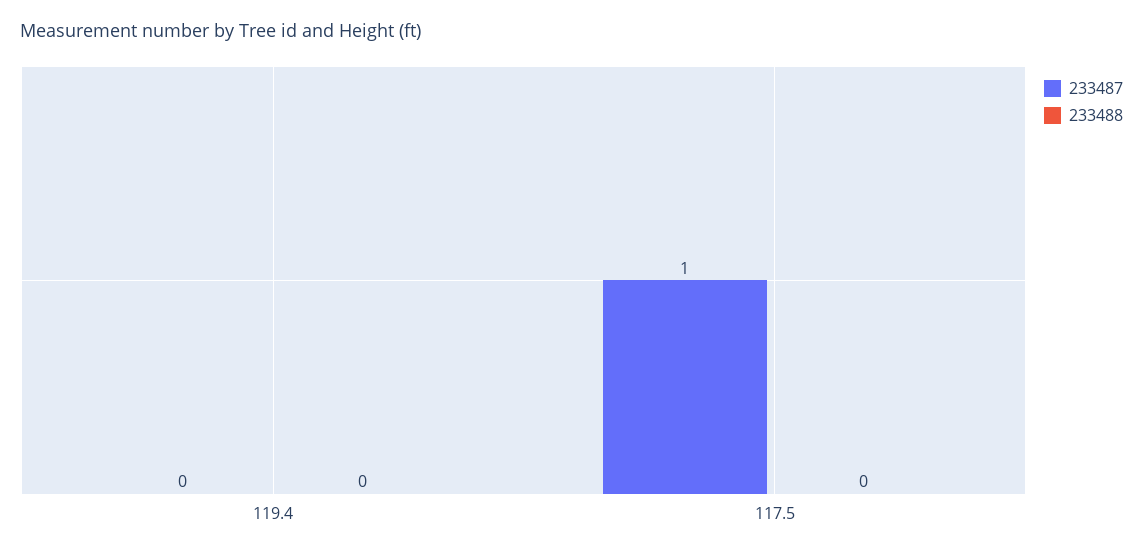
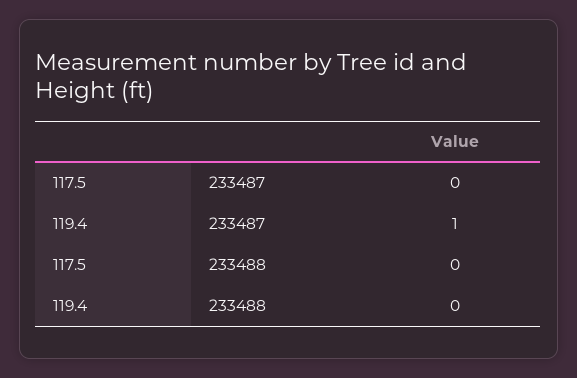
  {
    "233487": {
-     "119.4": 0,
+     "119.4": 1,
-     "117.5": 1
+     "117.5": 0
    },
    "233488": {
      "119.4": 0,
      "117.5": 0
    }
  }

